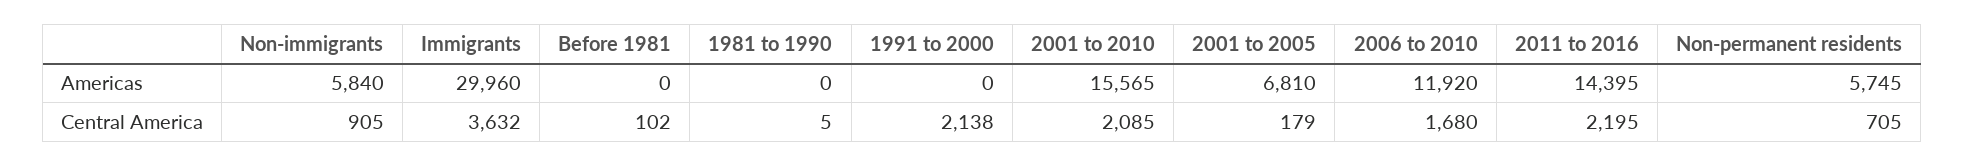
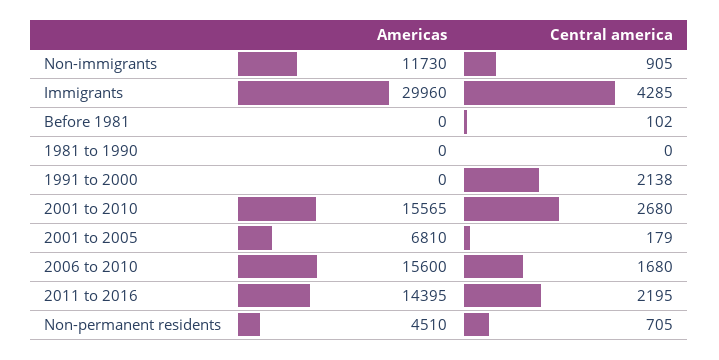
  {
    "Non-immigrants": {
-     "Americas": 5840,
+     "Americas": 11730,
      "Central America": 905
    },
    "Immigrants": {
      "Americas": 29960,
-     "Central America": 3632
+     "Central America": 4285
    },
    "Before 1981": {
      "Americas": 0,
      "Central America": 102
    },
    "1981 to 1990": {
      "Americas": 0,
-     "Central America": 5
+     "Central America": 0
    },
    "1991 to 2000": {
      "Americas": 0,
      "Central America": 2138
    },
    "2001 to 2010": {
      "Americas": 15565,
-     "Central America": 2085
+     "Central America": 2680
    },
    "2001 to 2005": {
      "Americas": 6810,
      "Central America": 179
    },
    "2006 to 2010": {
-     "Americas": 11920,
+     "Americas": 15600,
      "Central America": 1680
    },
    "2011 to 2016": {
      "Americas": 14395,
      "Central America": 2195
    },
    "Non-permanent residents": {
-     "Americas": 5745,
+     "Americas": 4510,
      "Central America": 705
    }
  }

